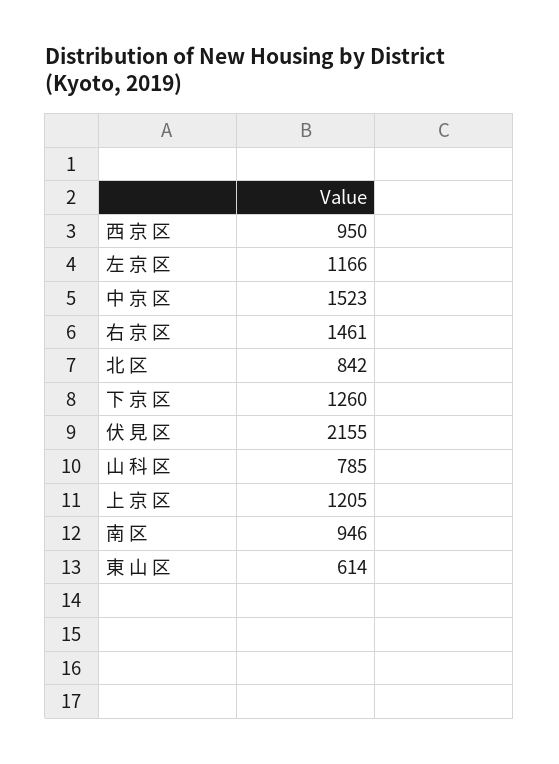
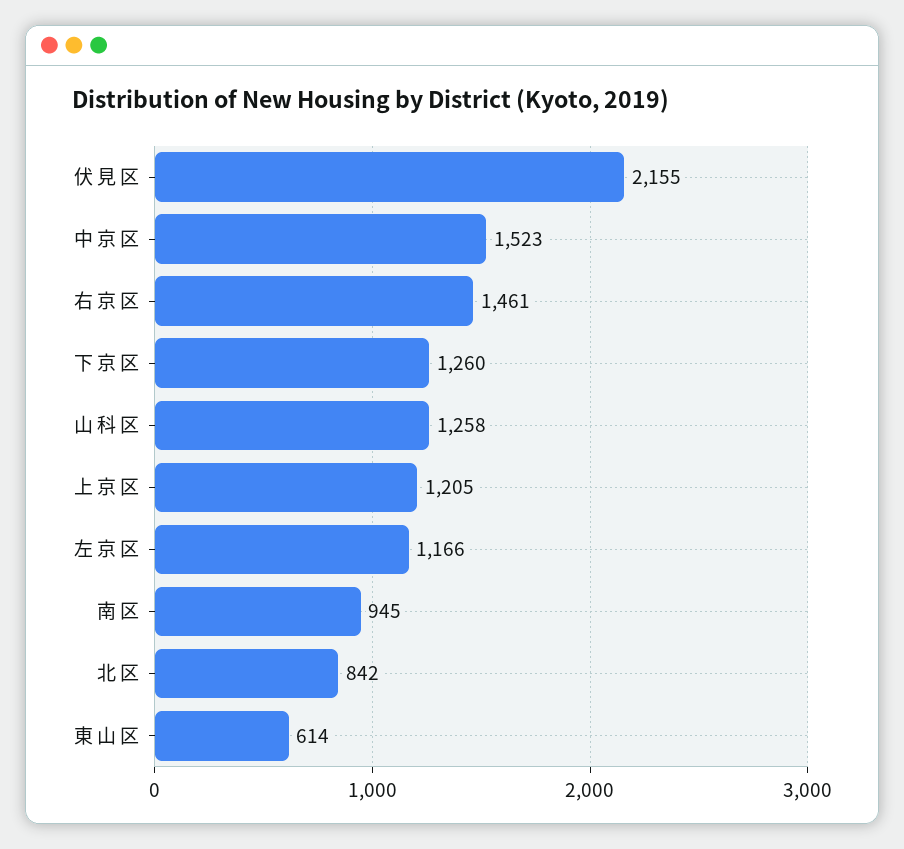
  {
-   "西 京 区": 950,
    "左 京 区": 1166,
    "中 京 区": 1523,
    "右 京 区": 1461,
    "北 区": 842,
    "下 京 区": 1260,
    "伏 見 区": 2155,
-   "山 科 区": 785,
+   "山 科 区": 1258,
    "上 京 区": 1205,
-   "南 区": 946,
+   "南 区": 945,
    "東 山 区": 614
  }

